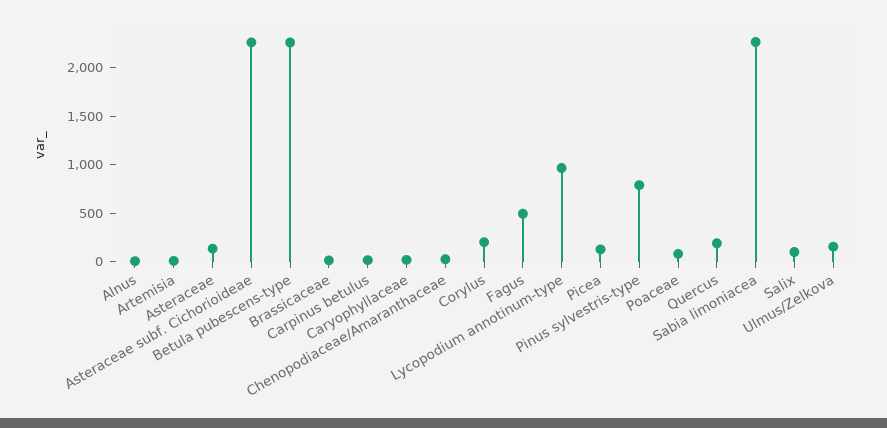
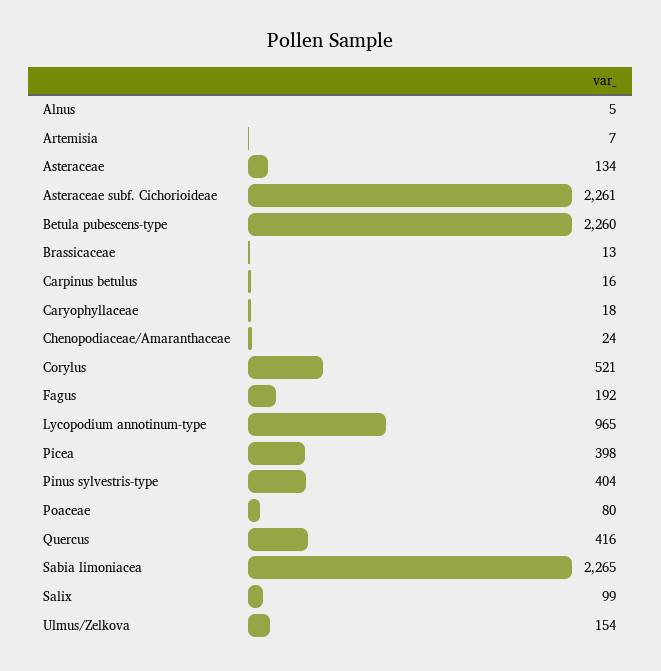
  {
    "Alnus": 5,
    "Artemisia": 7,
    "Asteraceae": 134,
    "Asteraceae subf. Cichorioideae": 2261,
    "Betula pubescens-type": 2260,
    "Brassicaceae": 13,
    "Carpinus betulus": 16,
    "Caryophyllaceae": 18,
    "Chenopodiaceae/Amaranthaceae": 24,
-   "Corylus": 200,
+   "Corylus": 521,
-   "Fagus": 500,
+   "Fagus": 192,
    "Lycopodium annotinum-type": 965,
-   "Picea": 100,
+   "Picea": 398,
-   "Pinus sylvestris-type": 800,
+   "Pinus sylvestris-type": 404,
    "Poaceae": 80,
-   "Quercus": 200,
+   "Quercus": 416,
    "Sabia limoniacea": 2265,
    "Salix": 99,
    "Ulmus/Zelkova": 154
  }

